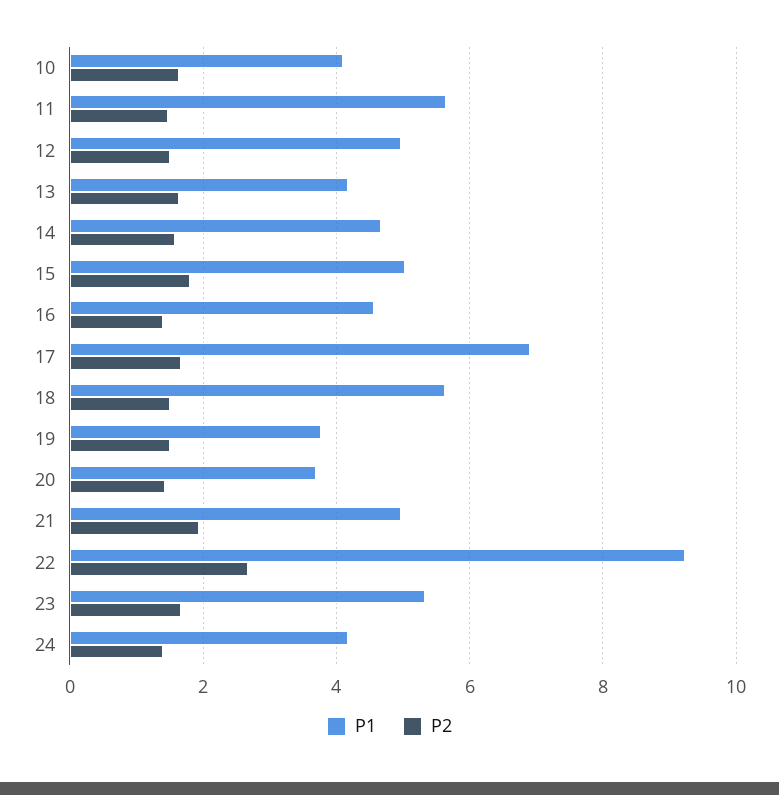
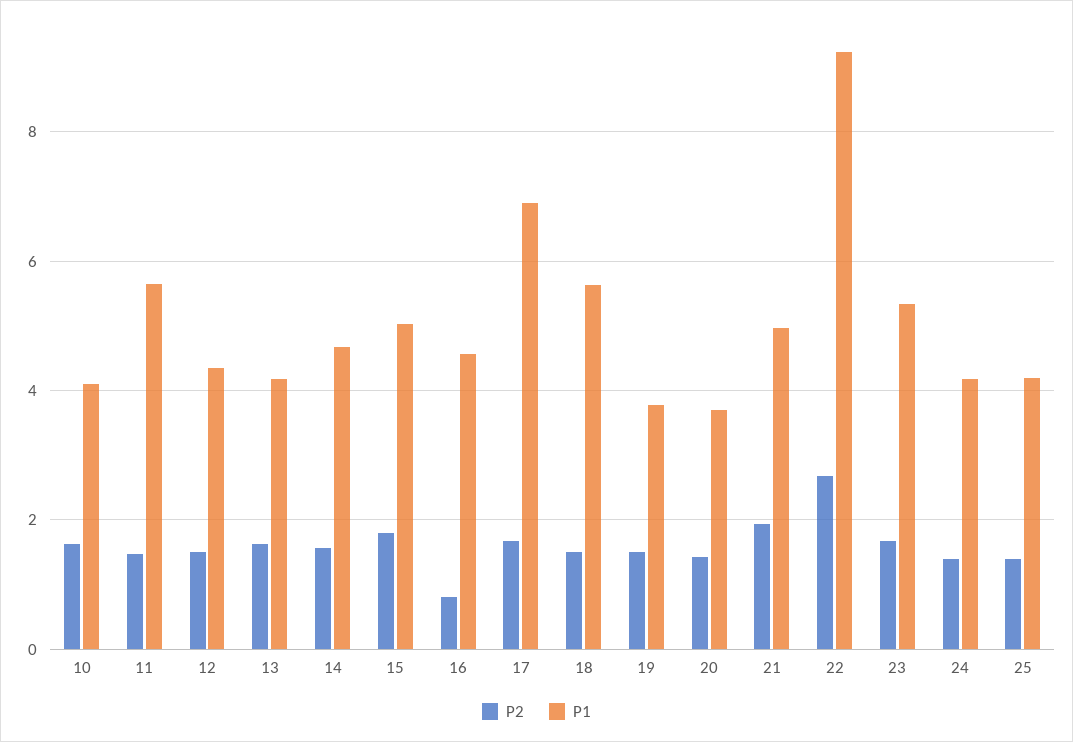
  {
    "P1": {
      "10": 4.2,
      "11": 5.6,
-     "12": 5,
+     "12": 4.4,
      "13": 4.2,
      "14": 4.6,
      "15": 5,
      "16": 4.6,
      "17": 7,
      "18": 5.6,
      "19": 3.8,
      "20": 3.8,
      "21": 5,
      "22": 9.2,
      "23": 5.4,
-     "24": 4.2
+     "24": 4.2,
+     "25": 4.2
    },
    "P2": {
      "10": 1.6,
      "11": 1.4,
      "12": 1.6,
      "13": 1.6,
      "14": 1.6,
      "15": 1.8,
-     "16": 1.4,
+     "16": 0.8,
      "17": 1.6,
      "18": 1.6,
      "19": 1.6,
      "20": 1.4,
      "21": 2,
      "22": 2.6,
      "23": 1.6,
-     "24": 1.4
+     "24": 1.4,
+     "25": 1.4
    }
  }

